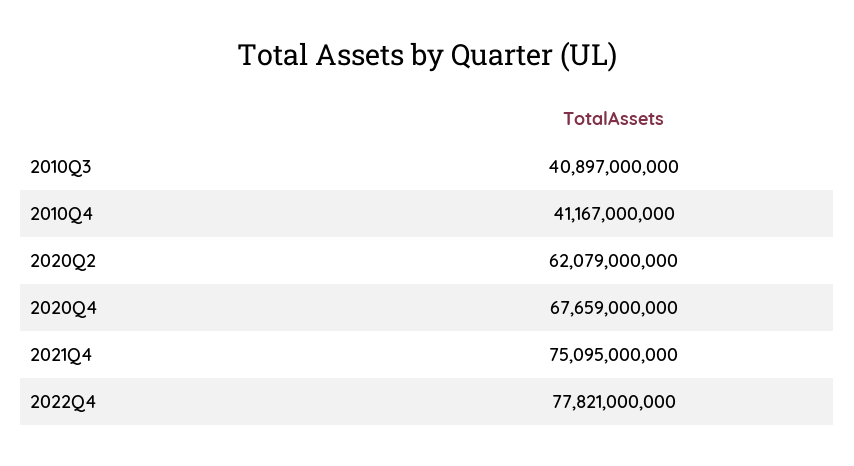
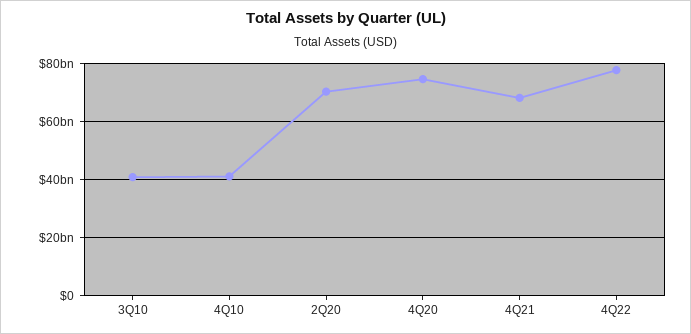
  {
    "2010Q3": 40897000000,
    "2010Q4": 41167000000,
-   "2020Q2": 62079000000,
+   "2020Q2": 70000000000,
-   "2020Q4": 67659000000,
+   "2020Q4": 75000000000,
-   "2021Q4": 75095000000,
+   "2021Q4": 67500000000,
    "2022Q4": 77821000000
  }

